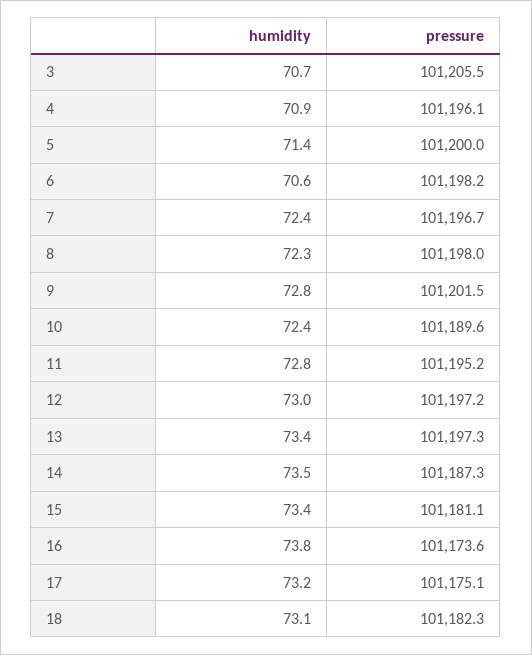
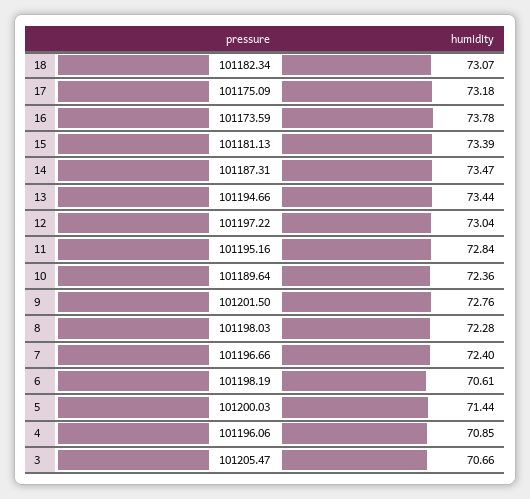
  {
    "humidity": {
      "3": 70.66,
      "4": 70.85,
      "5": 71.44,
      "6": 70.61,
      "7": 72.4,
      "8": 72.28,
      "9": 72.76,
      "10": 72.36,
      "11": 72.84,
      "12": 73.04,
      "13": 73.44,
      "14": 73.47,
      "15": 73.39,
      "16": 73.78,
      "17": 73.18,
      "18": 73.07
    },
    "pressure": {
      "3": 101205.47,
      "4": 101196.06,
      "5": 101200.03,
      "6": 101198.19,
      "7": 101196.66,
      "8": 101198.03,
      "9": 101201.5,
      "10": 101189.64,
      "11": 101195.16,
      "12": 101197.22,
-     "13": 101197.3,
+     "13": 101194.66,
      "14": 101187.31,
      "15": 101181.13,
      "16": 101173.59,
      "17": 101175.09,
      "18": 101182.34
    }
  }

